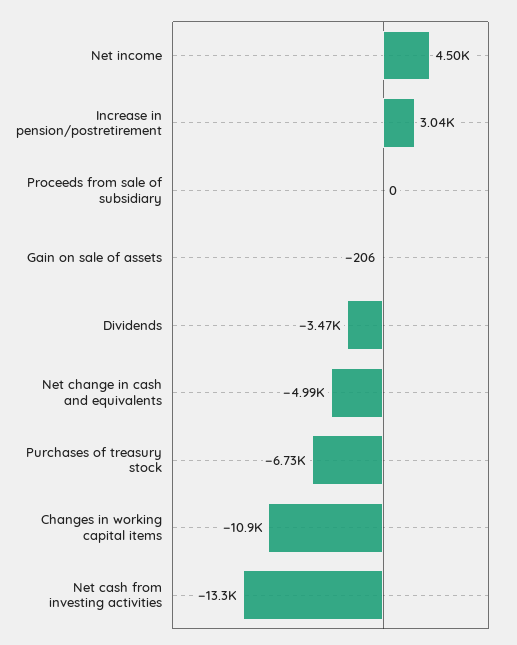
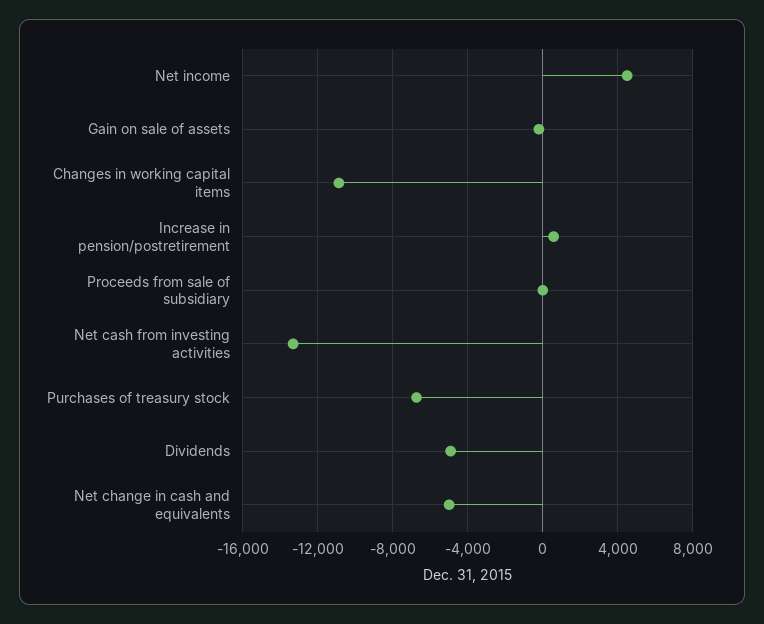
  {
    "Net income": 4500,
-   "Increase in pension/postretirement": 3040,
+   "Increase in pension/postretirement": 500,
    "Proceeds from sale of subsidiary": 0,
    "Gain on sale of assets": -206,
-   "Dividends": -3470,
+   "Dividends": -5000,
    "Net change in cash and equivalents": -4990,
    "Purchases of treasury stock": -6730,
    "Changes in working capital items": -10900,
    "Net cash from investing activities": -13300
  }

